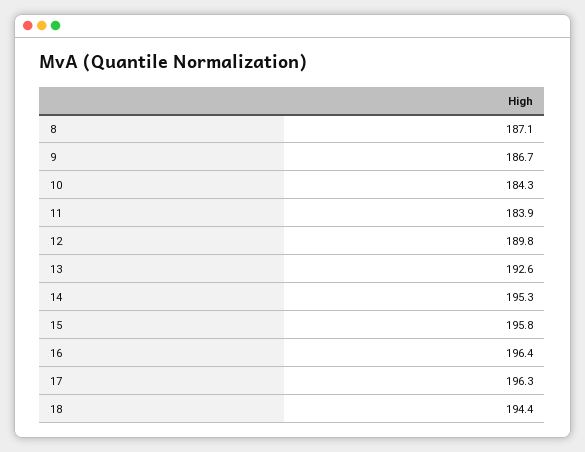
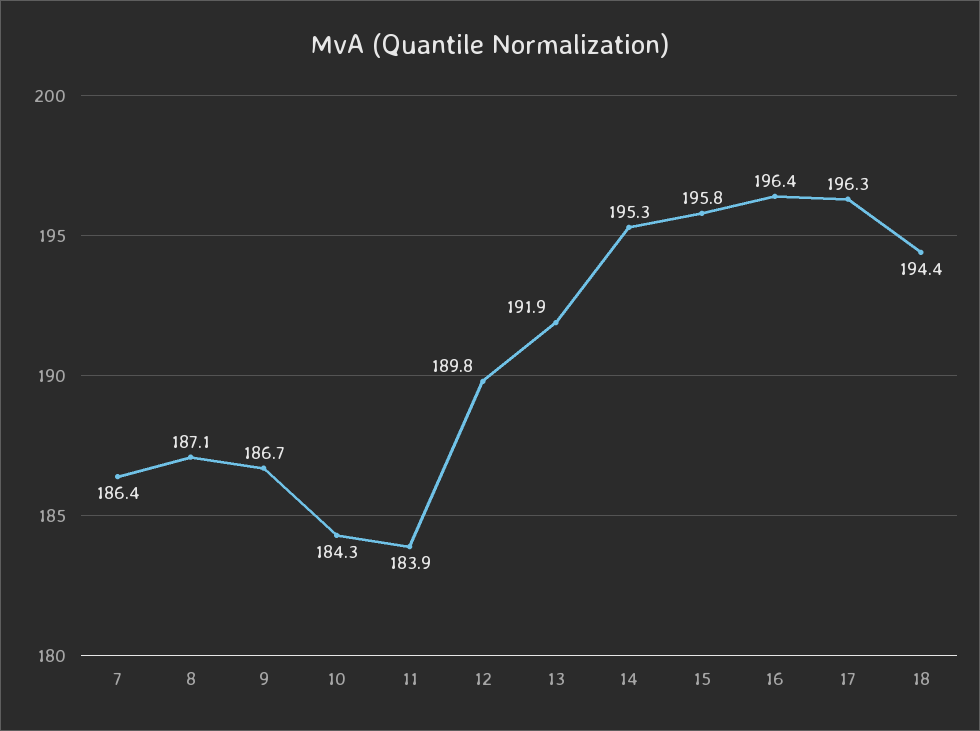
  {
    "8": 187.1,
    "9": 186.7,
    "10": 184.3,
    "11": 183.9,
    "12": 189.8,
-   "13": 192.6,
+   "13": 191.9,
    "14": 195.3,
    "15": 195.8,
    "16": 196.4,
    "17": 196.3,
-   "18": 194.4
+   "18": 194.4,
+   "7": 186.4
  }

